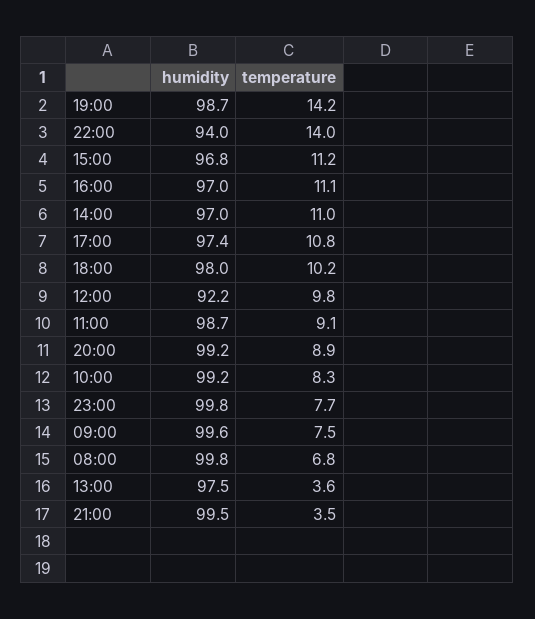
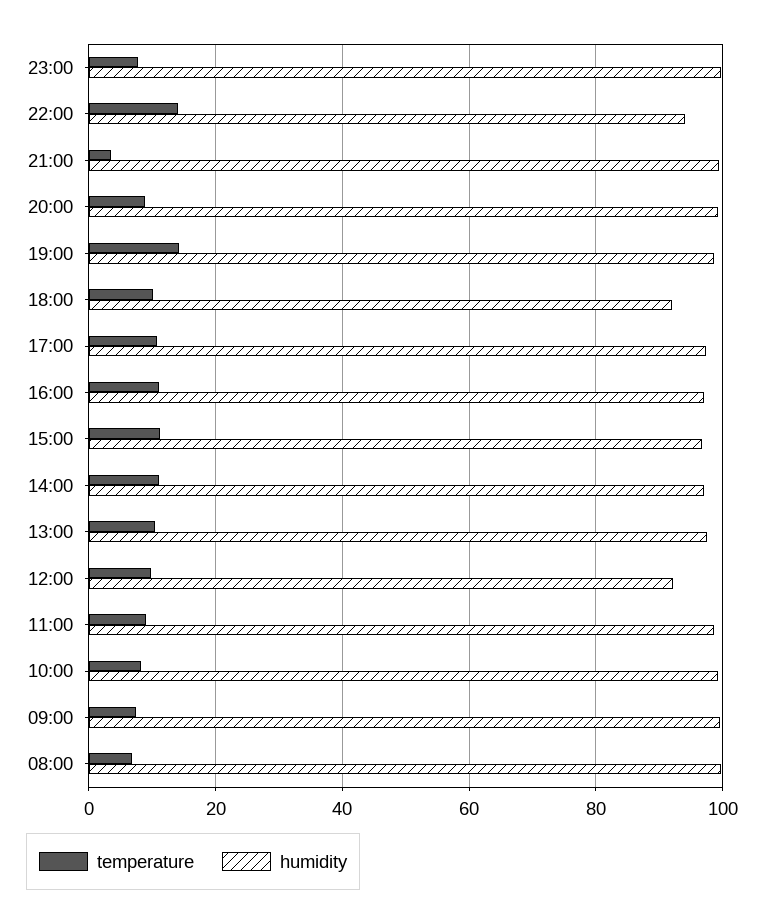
  {
    "humidity": {
      "19:00": 98.7,
      "22:00": 94,
      "15:00": 96.8,
      "16:00": 97,
      "14:00": 97,
      "17:00": 97.4,
-     "18:00": 98,
+     "18:00": 92,
      "12:00": 92.2,
      "11:00": 98.7,
      "20:00": 99.2,
      "10:00": 99.2,
      "23:00": 99.8,
      "09:00": 99.6,
      "08:00": 99.8,
      "13:00": 97.5,
      "21:00": 99.5
    },
    "temperature": {
      "19:00": 14.2,
      "22:00": 14,
      "15:00": 11.2,
      "16:00": 11.1,
      "14:00": 11,
      "17:00": 10.8,
      "18:00": 10.2,
      "12:00": 9.8,
      "11:00": 9.1,
      "20:00": 8.9,
      "10:00": 8.3,
      "23:00": 7.7,
      "09:00": 7.5,
      "08:00": 6.8,
-     "13:00": 3.6,
+     "13:00": 10,
      "21:00": 3.5
    }
  }

